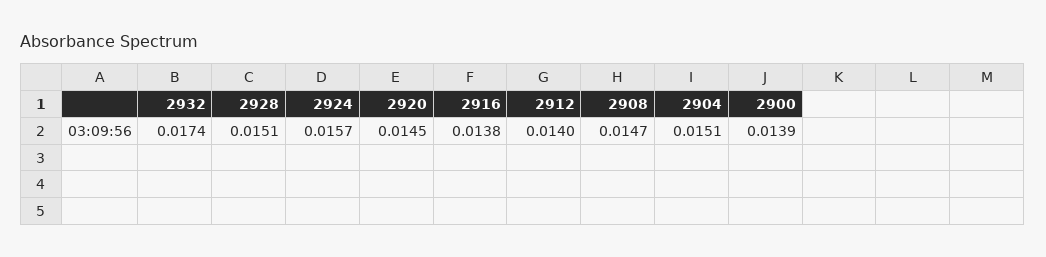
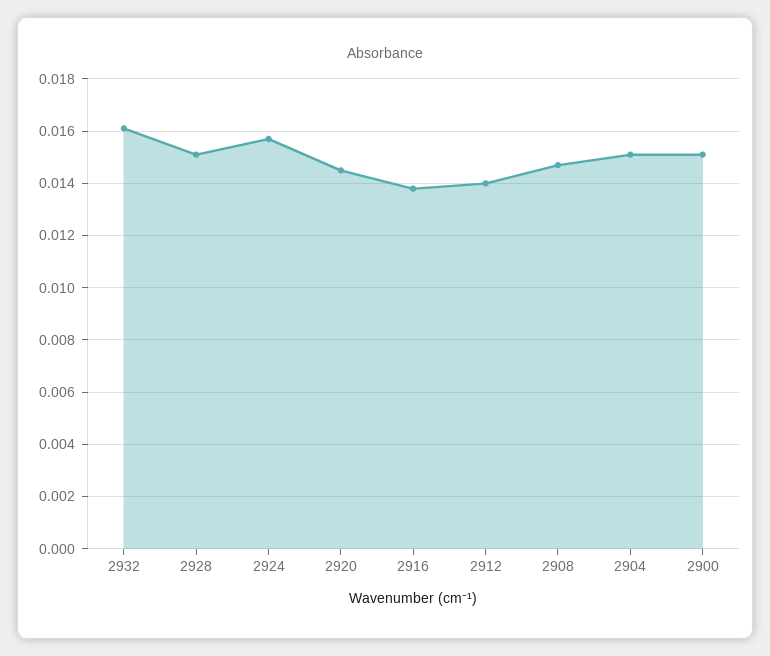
  {
-   "2932": 0.0174,
+   "2932": 0.016,
    "2928": 0.0151,
    "2924": 0.0157,
    "2920": 0.0145,
    "2916": 0.0138,
    "2912": 0.014,
    "2908": 0.0147,
    "2904": 0.0151,
-   "2900": 0.0139
+   "2900": 0.015
  }

